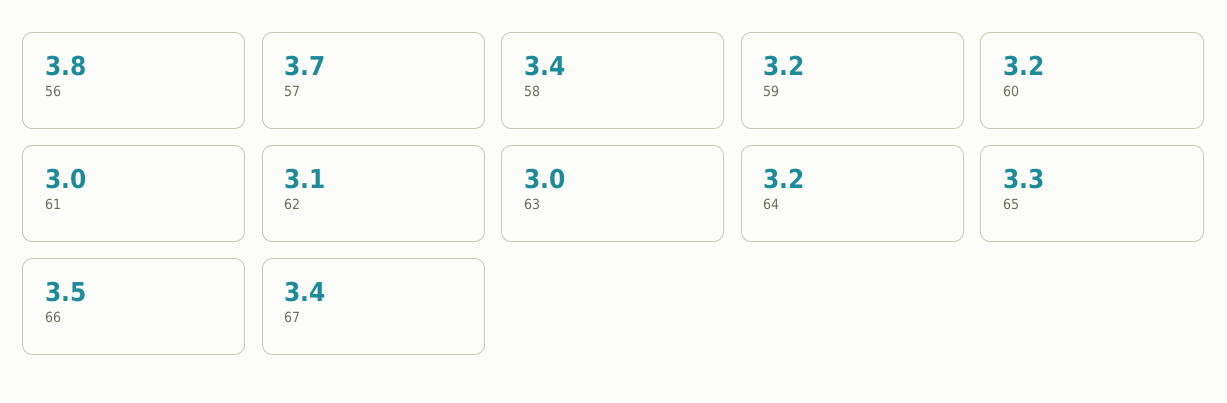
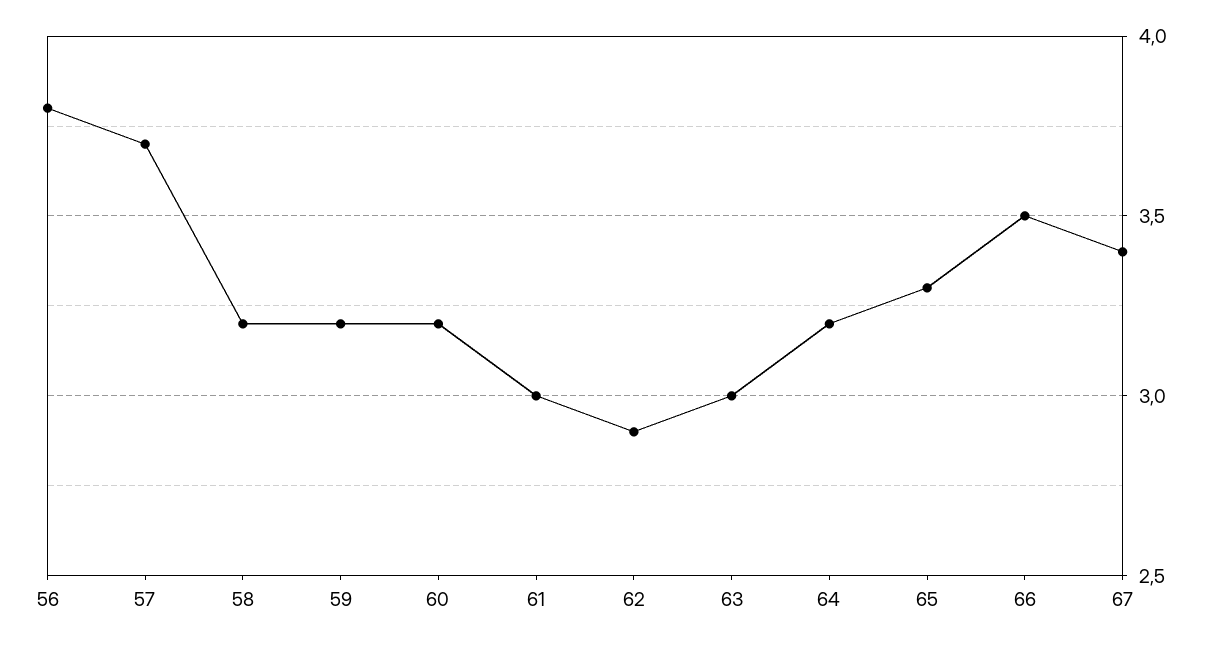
  {
    "56": 3.8,
    "57": 3.7,
-   "58": 3.4,
+   "58": 3.2,
    "59": 3.2,
    "60": 3.2,
    "61": 3,
-   "62": 3.1,
+   "62": 2.9,
    "63": 3,
    "64": 3.2,
    "65": 3.3,
    "66": 3.5,
    "67": 3.4
  }

